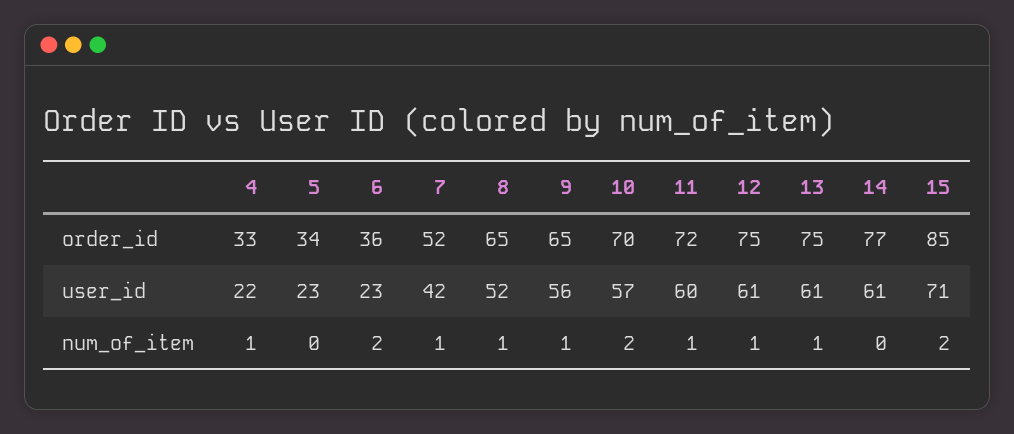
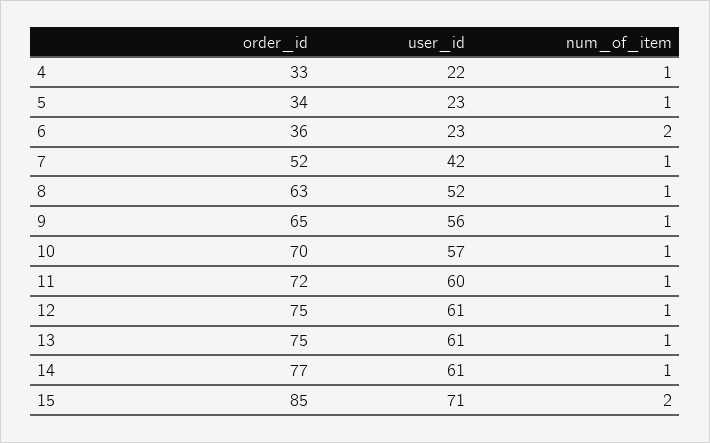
  {
    "4": {
      "order_id": 33,
      "user_id": 22,
      "num_of_item": 1
    },
    "5": {
      "order_id": 34,
      "user_id": 23,
-     "num_of_item": 0
+     "num_of_item": 1
    },
    "6": {
      "order_id": 36,
      "user_id": 23,
      "num_of_item": 2
    },
    "7": {
      "order_id": 52,
      "user_id": 42,
      "num_of_item": 1
    },
    "8": {
-     "order_id": 65,
+     "order_id": 63,
      "user_id": 52,
      "num_of_item": 1
    },
    "9": {
      "order_id": 65,
      "user_id": 56,
      "num_of_item": 1
    },
    "10": {
      "order_id": 70,
      "user_id": 57,
-     "num_of_item": 2
+     "num_of_item": 1
    },
    "11": {
      "order_id": 72,
      "user_id": 60,
      "num_of_item": 1
    },
    "12": {
      "order_id": 75,
      "user_id": 61,
      "num_of_item": 1
    },
    "13": {
      "order_id": 75,
      "user_id": 61,
      "num_of_item": 1
    },
    "14": {
      "order_id": 77,
      "user_id": 61,
-     "num_of_item": 0
+     "num_of_item": 1
    },
    "15": {
      "order_id": 85,
      "user_id": 71,
      "num_of_item": 2
    }
  }

